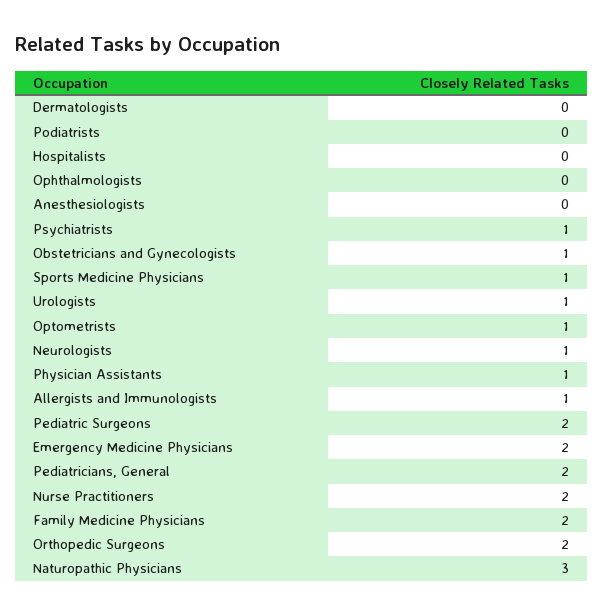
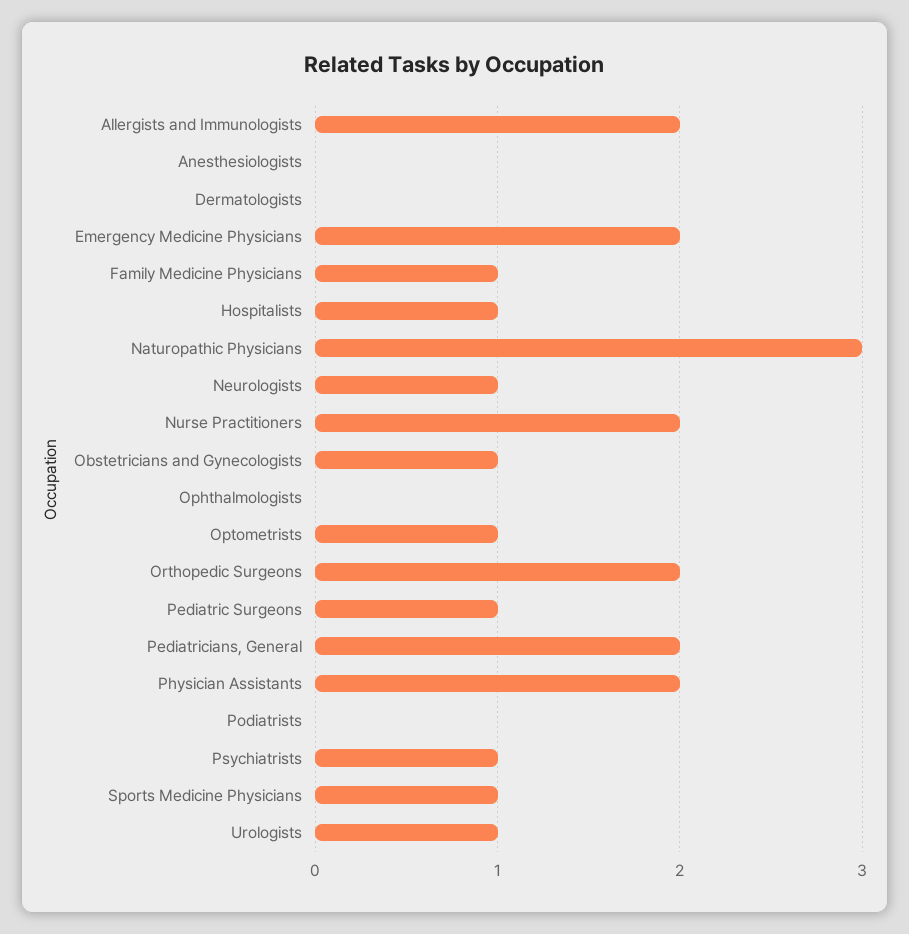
  {
    "Dermatologists": 0,
    "Podiatrists": 0,
-   "Hospitalists": 0,
+   "Hospitalists": 1,
    "Ophthalmologists": 0,
    "Anesthesiologists": 0,
    "Psychiatrists": 1,
    "Obstetricians and Gynecologists": 1,
    "Sports Medicine Physicians": 1,
    "Urologists": 1,
    "Optometrists": 1,
    "Neurologists": 1,
-   "Physician Assistants": 1,
+   "Physician Assistants": 2,
-   "Allergists and Immunologists": 1,
+   "Allergists and Immunologists": 2,
-   "Pediatric Surgeons": 2,
+   "Pediatric Surgeons": 1,
    "Emergency Medicine Physicians": 2,
    "Pediatricians, General": 2,
    "Nurse Practitioners": 2,
-   "Family Medicine Physicians": 2,
+   "Family Medicine Physicians": 1,
    "Orthopedic Surgeons": 2,
    "Naturopathic Physicians": 3
  }

